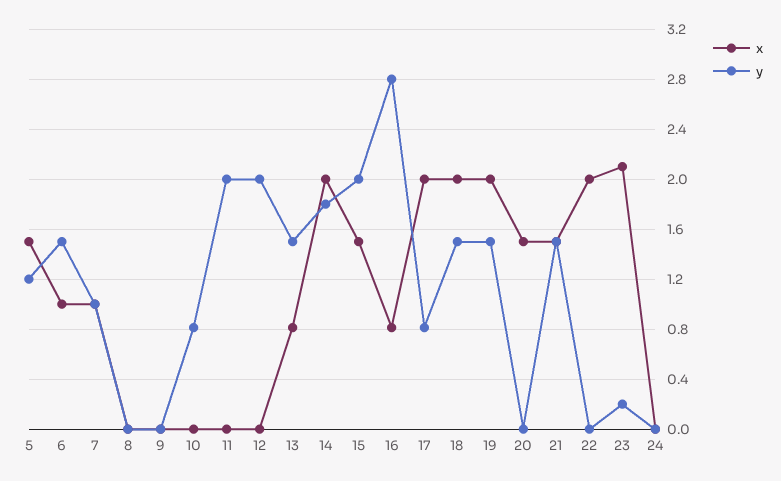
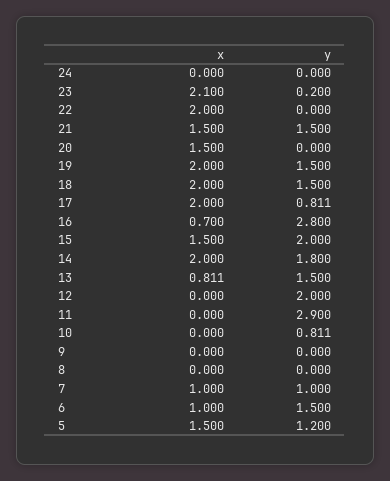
  {
    "x": {
      "5": 1.5,
      "6": 1,
      "7": 1,
      "8": 0,
      "9": 0,
      "10": 0,
      "11": 0,
      "12": 0,
      "13": 0.811,
      "14": 2,
      "15": 1.5,
-     "16": 0.8,
+     "16": 0.7,
      "17": 2,
      "18": 2,
      "19": 2,
      "20": 1.5,
      "21": 1.5,
      "22": 2,
      "23": 2.1,
      "24": 0
    },
    "y": {
      "5": 1.2,
      "6": 1.5,
      "7": 1,
      "8": 0,
      "9": 0,
      "10": 0.811,
-     "11": 2,
+     "11": 2.9,
      "12": 2,
      "13": 1.5,
      "14": 1.8,
      "15": 2,
      "16": 2.8,
      "17": 0.811,
      "18": 1.5,
      "19": 1.5,
      "20": 0,
      "21": 1.5,
      "22": 0,
      "23": 0.2,
      "24": 0
    }
  }

